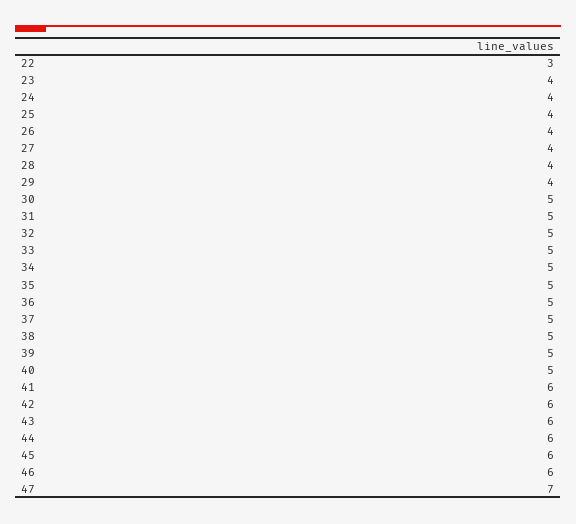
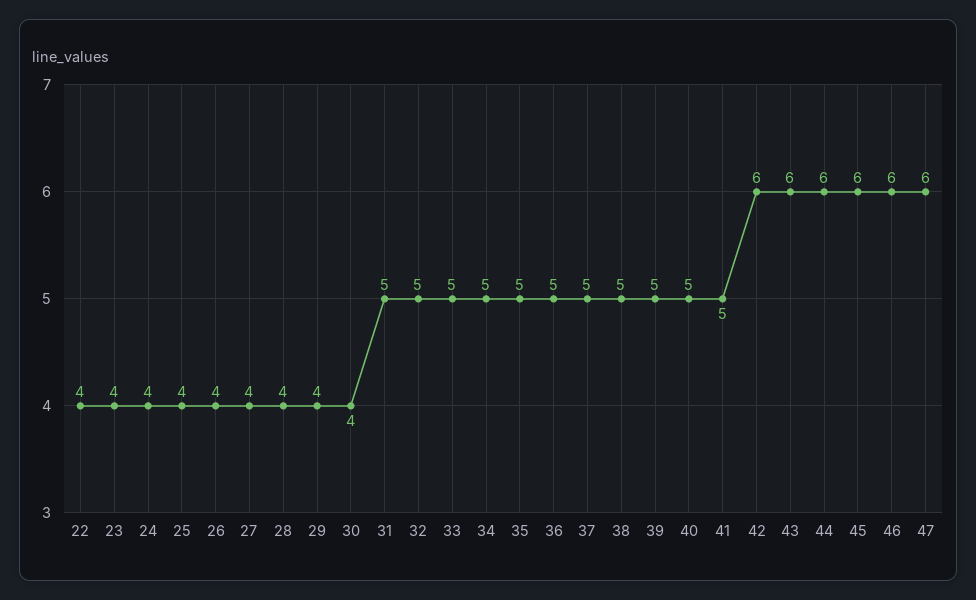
  {
-   "22": 3,
+   "22": 4,
    "23": 4,
    "24": 4,
    "25": 4,
    "26": 4,
    "27": 4,
    "28": 4,
    "29": 4,
-   "30": 5,
+   "30": 4,
    "31": 5,
    "32": 5,
    "33": 5,
    "34": 5,
    "35": 5,
    "36": 5,
    "37": 5,
    "38": 5,
    "39": 5,
    "40": 5,
-   "41": 6,
+   "41": 5,
    "42": 6,
    "43": 6,
    "44": 6,
    "45": 6,
    "46": 6,
-   "47": 7
+   "47": 6
  }

